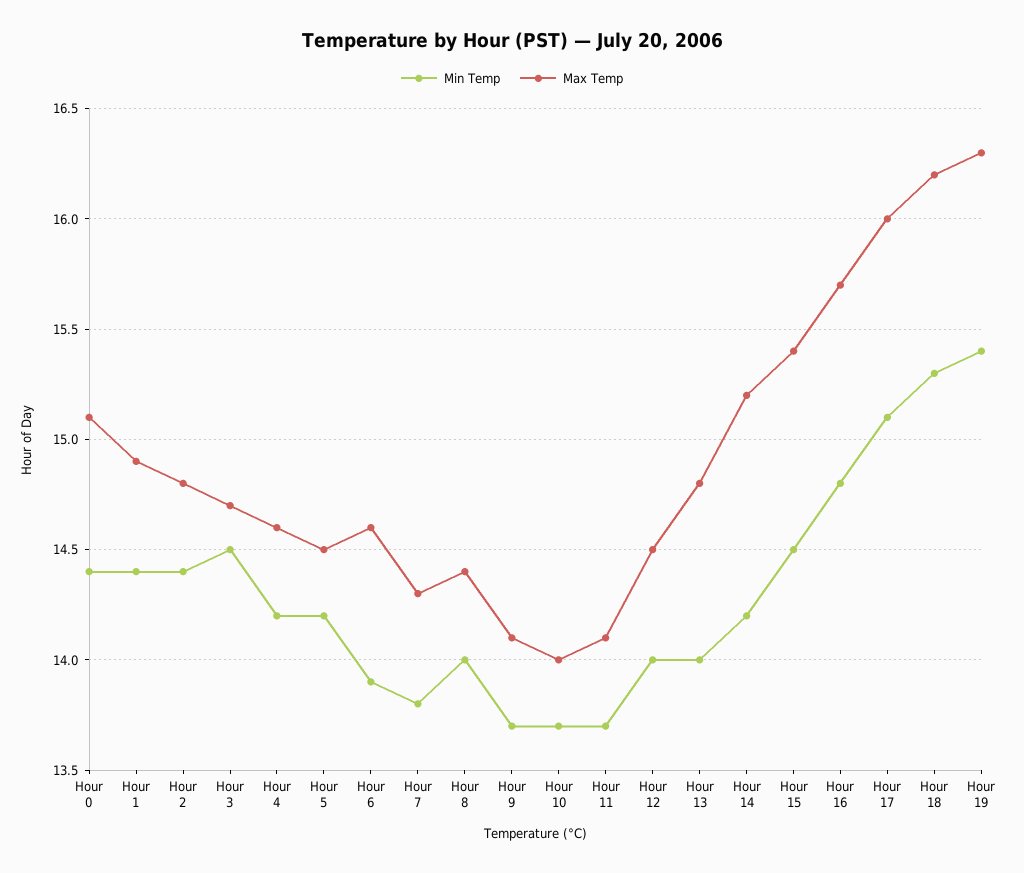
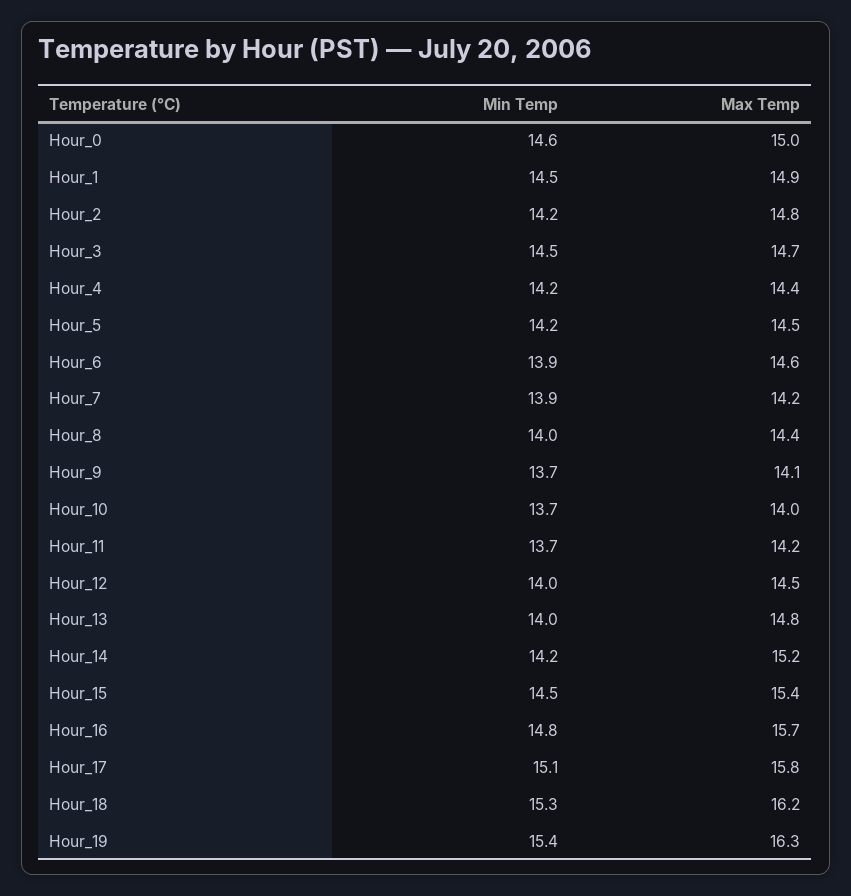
  {
    "Min Temp": {
-     "Hour 0": 14.4,
+     "Hour 0": 14.6,
-     "Hour 1": 14.4,
+     "Hour 1": 14.5,
-     "Hour 2": 14.4,
+     "Hour 2": 14.2,
      "Hour 3": 14.5,
      "Hour 4": 14.2,
      "Hour 5": 14.2,
      "Hour 6": 13.9,
-     "Hour 7": 13.8,
+     "Hour 7": 13.9,
      "Hour 8": 14,
      "Hour 9": 13.7,
      "Hour 10": 13.7,
      "Hour 11": 13.7,
      "Hour 12": 14,
      "Hour 13": 14,
      "Hour 14": 14.2,
      "Hour 15": 14.5,
      "Hour 16": 14.8,
      "Hour 17": 15.1,
      "Hour 18": 15.3,
      "Hour 19": 15.4
    },
    "Max Temp": {
-     "Hour 0": 15.1,
+     "Hour 0": 15,
      "Hour 1": 14.9,
      "Hour 2": 14.8,
      "Hour 3": 14.7,
-     "Hour 4": 14.6,
+     "Hour 4": 14.4,
      "Hour 5": 14.5,
      "Hour 6": 14.6,
-     "Hour 7": 14.3,
+     "Hour 7": 14.2,
      "Hour 8": 14.4,
      "Hour 9": 14.1,
      "Hour 10": 14,
-     "Hour 11": 14.1,
+     "Hour 11": 14.2,
      "Hour 12": 14.5,
      "Hour 13": 14.8,
      "Hour 14": 15.2,
      "Hour 15": 15.4,
      "Hour 16": 15.7,
-     "Hour 17": 16,
+     "Hour 17": 15.8,
      "Hour 18": 16.2,
      "Hour 19": 16.3
    }
  }

